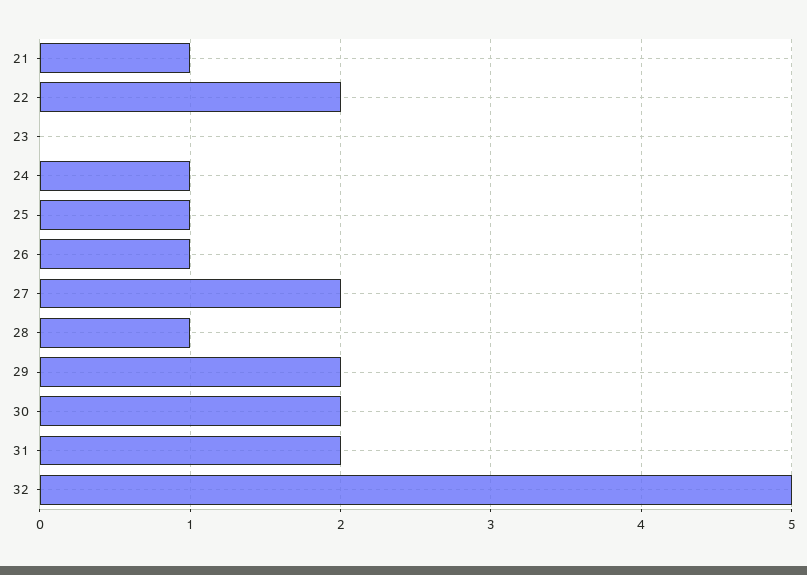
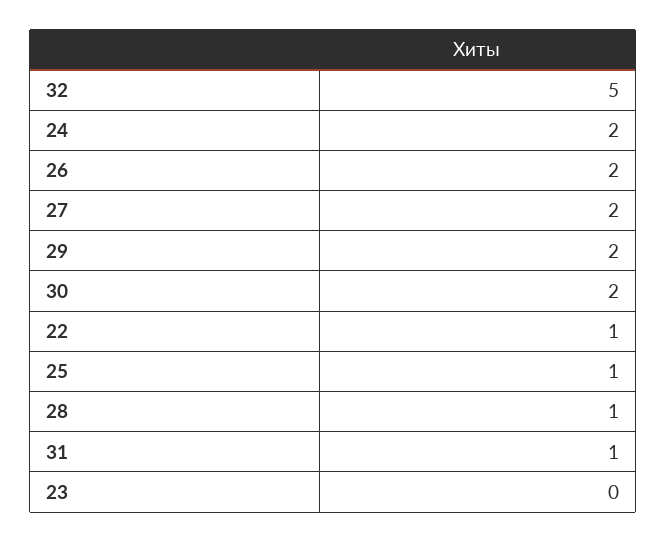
  {
-   "21": 1,
-   "22": 2,
+   "22": 1,
    "23": 0,
-   "24": 1,
+   "24": 2,
    "25": 1,
-   "26": 1,
+   "26": 2,
    "27": 2,
    "28": 1,
    "29": 2,
    "30": 2,
-   "31": 2,
+   "31": 1,
    "32": 5
  }

